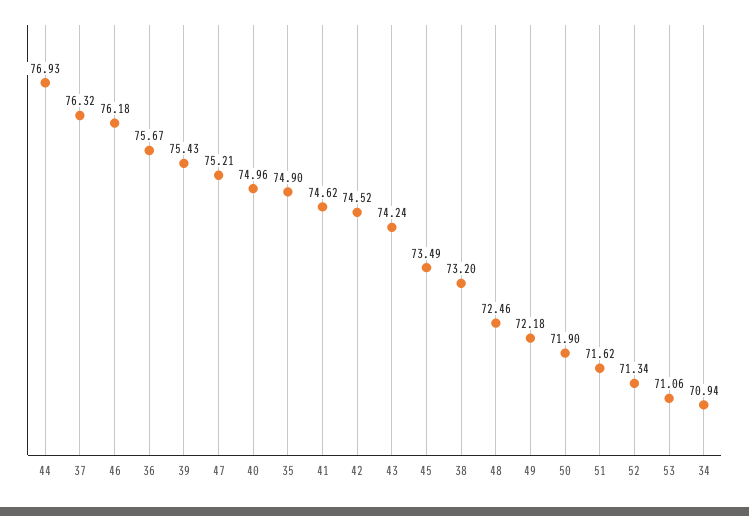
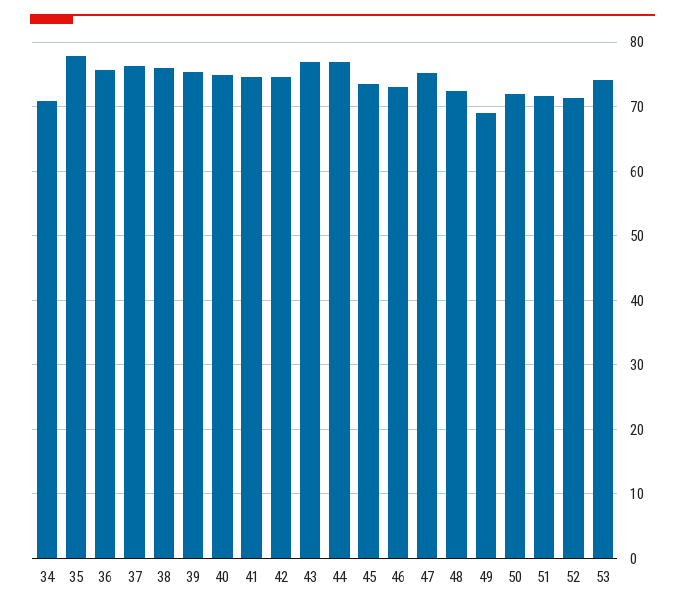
  {
    "44": 76.93,
    "37": 76.32,
-   "46": 76.18,
+   "46": 73,
    "36": 75.67,
    "39": 75.43,
    "47": 75.21,
    "40": 74.96,
-   "35": 74.9,
+   "35": 78,
    "41": 74.62,
    "42": 74.52,
-   "43": 74.24,
+   "43": 77,
    "45": 73.49,
-   "38": 73.2,
+   "38": 76,
    "48": 72.46,
-   "49": 72.18,
+   "49": 69,
    "50": 71.9,
    "51": 71.62,
    "52": 71.34,
-   "53": 71.06,
+   "53": 74,
    "34": 70.94
  }

